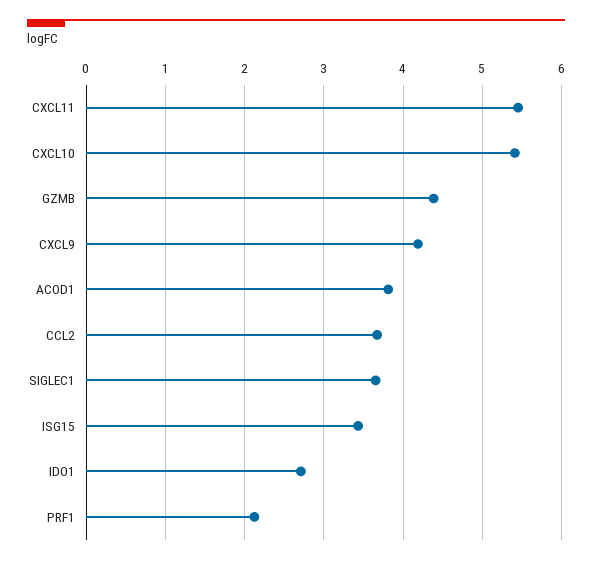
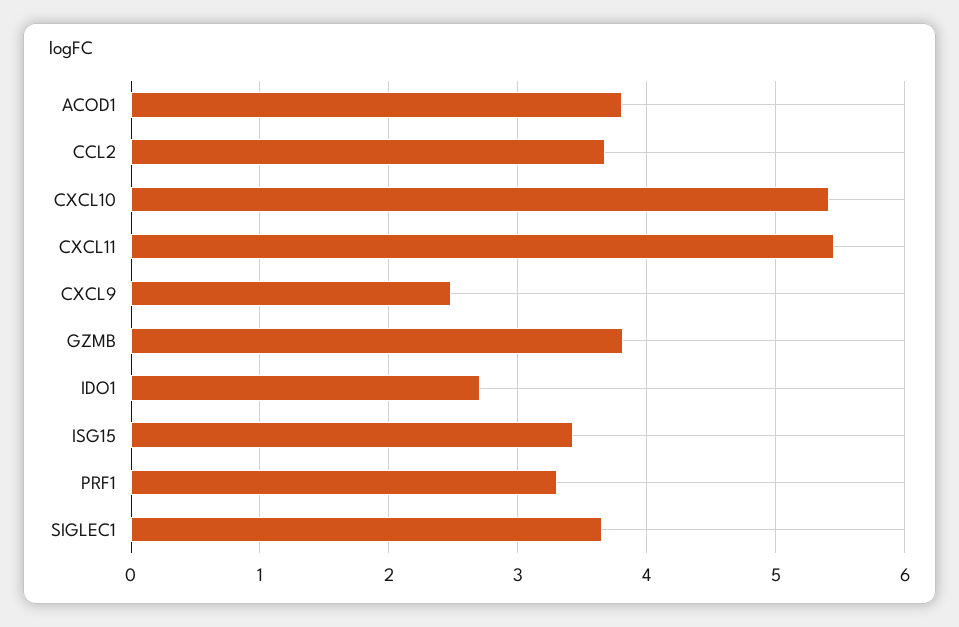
  {
    "CXCL11": 5.5,
    "CXCL10": 5.4,
-   "GZMB": 4.4,
+   "GZMB": 3.8,
-   "CXCL9": 4.2,
+   "CXCL9": 2.5,
    "ACOD1": 3.8,
    "CCL2": 3.7,
    "SIGLEC1": 3.7,
    "ISG15": 3.4,
    "IDO1": 2.7,
-   "PRF1": 2.1
+   "PRF1": 3.3
  }

